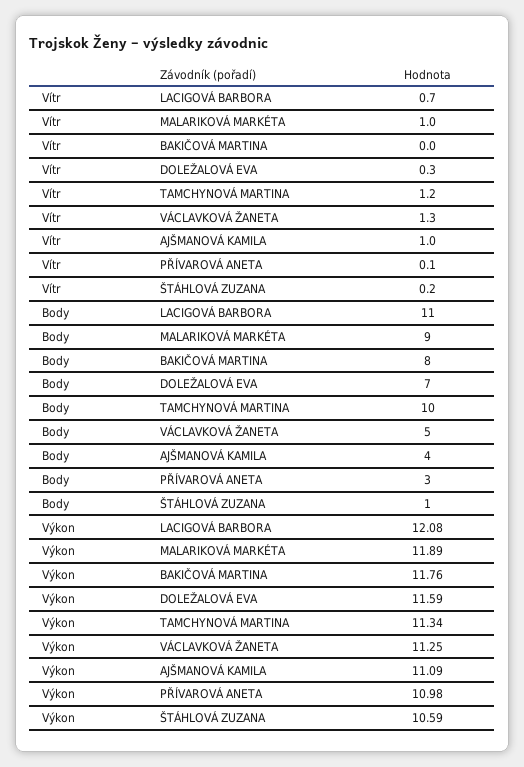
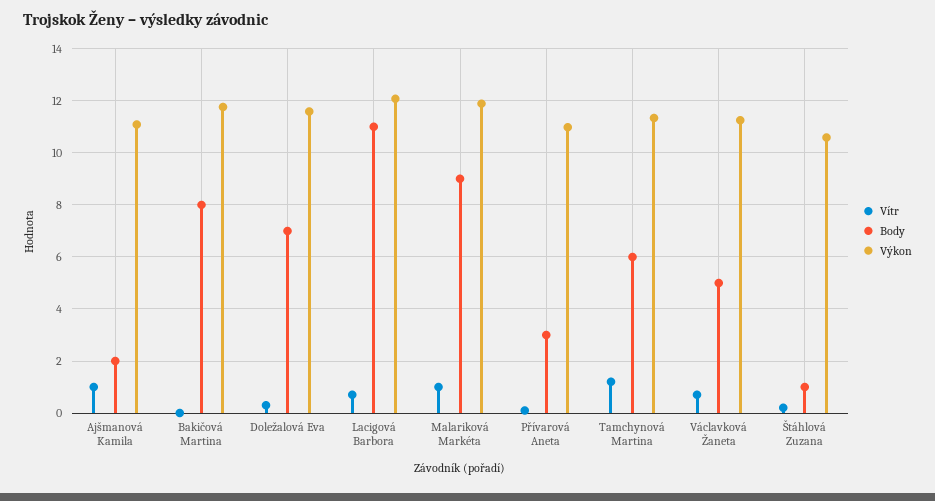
  {
    "Vítr": {
      "LACIGOVÁ BARBORA": 0.7,
      "MALARIKOVÁ MARKÉTA": 1,
      "BAKIČOVÁ MARTINA": 0,
      "DOLEŽALOVÁ EVA": 0.3,
      "TAMCHYNOVÁ MARTINA": 1.2,
-     "VÁCLAVKOVÁ ŽANETA": 1.3,
+     "VÁCLAVKOVÁ ŽANETA": 0.75,
      "AJŠMANOVÁ KAMILA": 1,
      "PŘÍVAROVÁ ANETA": 0.1,
      "ŠTÁHLOVÁ ZUZANA": 0.2
    },
    "Body": {
      "LACIGOVÁ BARBORA": 11,
      "MALARIKOVÁ MARKÉTA": 9,
      "BAKIČOVÁ MARTINA": 8,
      "DOLEŽALOVÁ EVA": 7,
-     "TAMCHYNOVÁ MARTINA": 10,
+     "TAMCHYNOVÁ MARTINA": 6,
      "VÁCLAVKOVÁ ŽANETA": 5,
-     "AJŠMANOVÁ KAMILA": 4,
+     "AJŠMANOVÁ KAMILA": 2,
      "PŘÍVAROVÁ ANETA": 3,
      "ŠTÁHLOVÁ ZUZANA": 1
    },
    "Výkon": {
      "LACIGOVÁ BARBORA": 12.08,
      "MALARIKOVÁ MARKÉTA": 11.89,
      "BAKIČOVÁ MARTINA": 11.76,
      "DOLEŽALOVÁ EVA": 11.59,
      "TAMCHYNOVÁ MARTINA": 11.34,
      "VÁCLAVKOVÁ ŽANETA": 11.25,
      "AJŠMANOVÁ KAMILA": 11.09,
      "PŘÍVAROVÁ ANETA": 10.98,
      "ŠTÁHLOVÁ ZUZANA": 10.59
    }
  }

